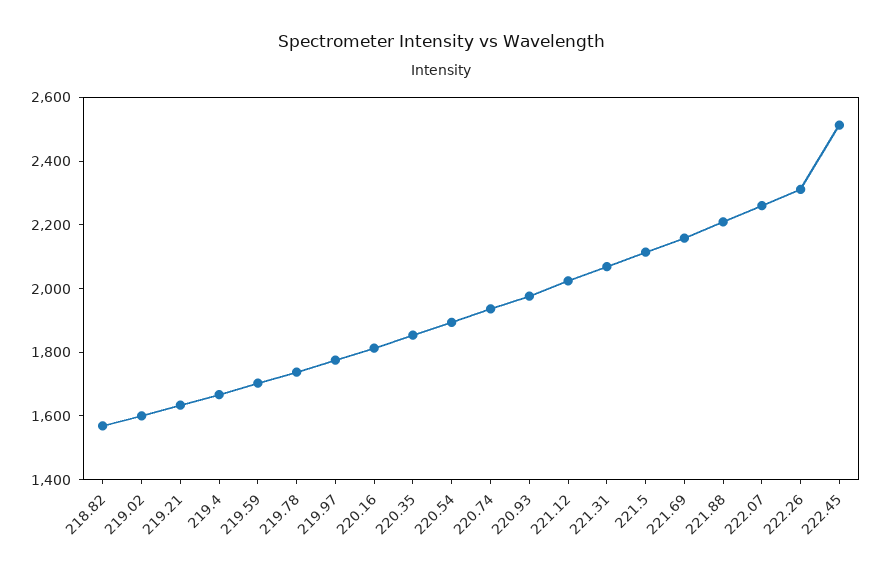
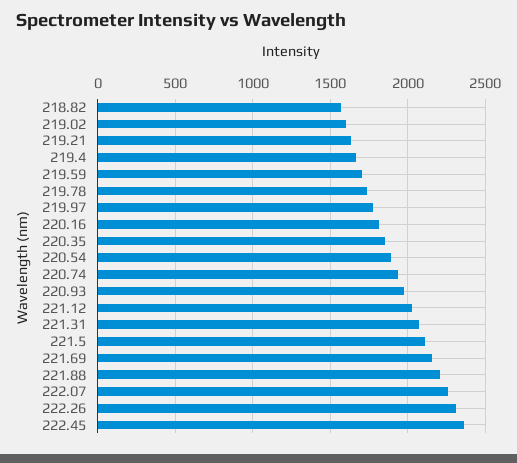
  {
    "218.82": 1550,
    "219.02": 1600,
    "219.21": 1650,
    "219.4": 1650,
    "219.59": 1700,
    "219.78": 1750,
    "219.97": 1800,
    "220.16": 1800,
    "220.35": 1850,
    "220.54": 1900,
    "220.74": 1950,
    "220.93": 2000,
    "221.12": 2000,
    "221.31": 2050,
    "221.5": 2100,
    "221.69": 2150,
    "221.88": 2200,
    "222.07": 2250,
    "222.26": 2300,
-   "222.45": 2500
+   "222.45": 2350
  }

